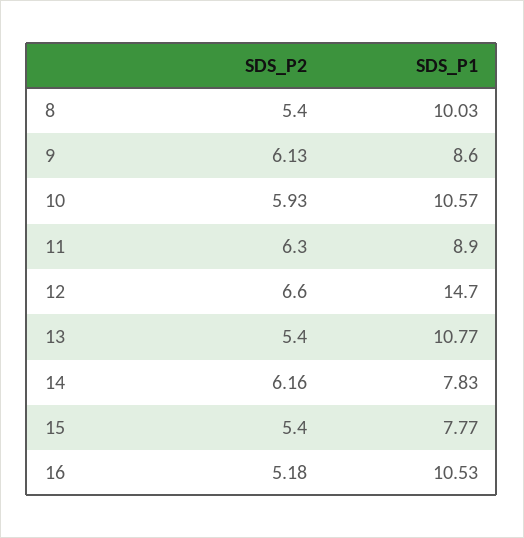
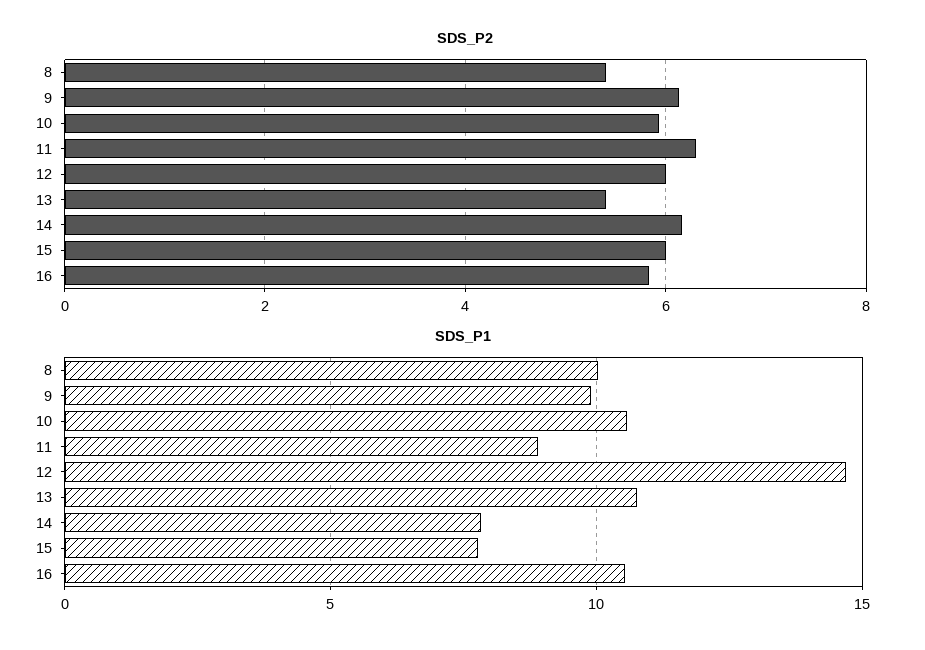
  {
    "SDS_P2": {
      "8": 5.4,
      "9": 6.13,
      "10": 5.93,
      "11": 6.3,
-     "12": 6.6,
+     "12": 6,
      "13": 5.4,
      "14": 6.16,
-     "15": 5.4,
+     "15": 6,
-     "16": 5.18
+     "16": 5.8
    },
    "SDS_P1": {
      "8": 10.03,
-     "9": 8.6,
+     "9": 10,
      "10": 10.57,
      "11": 8.9,
      "12": 14.7,
      "13": 10.77,
      "14": 7.83,
      "15": 7.77,
      "16": 10.53
    }
  }

